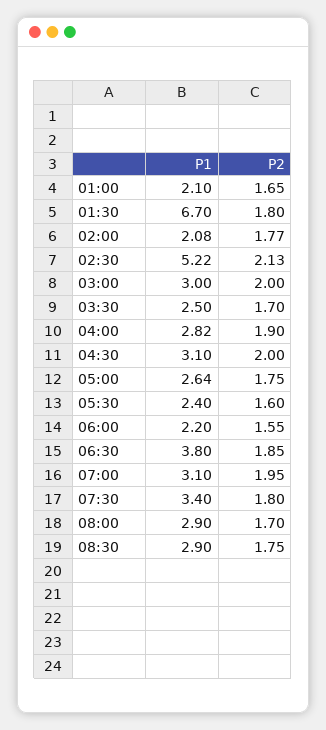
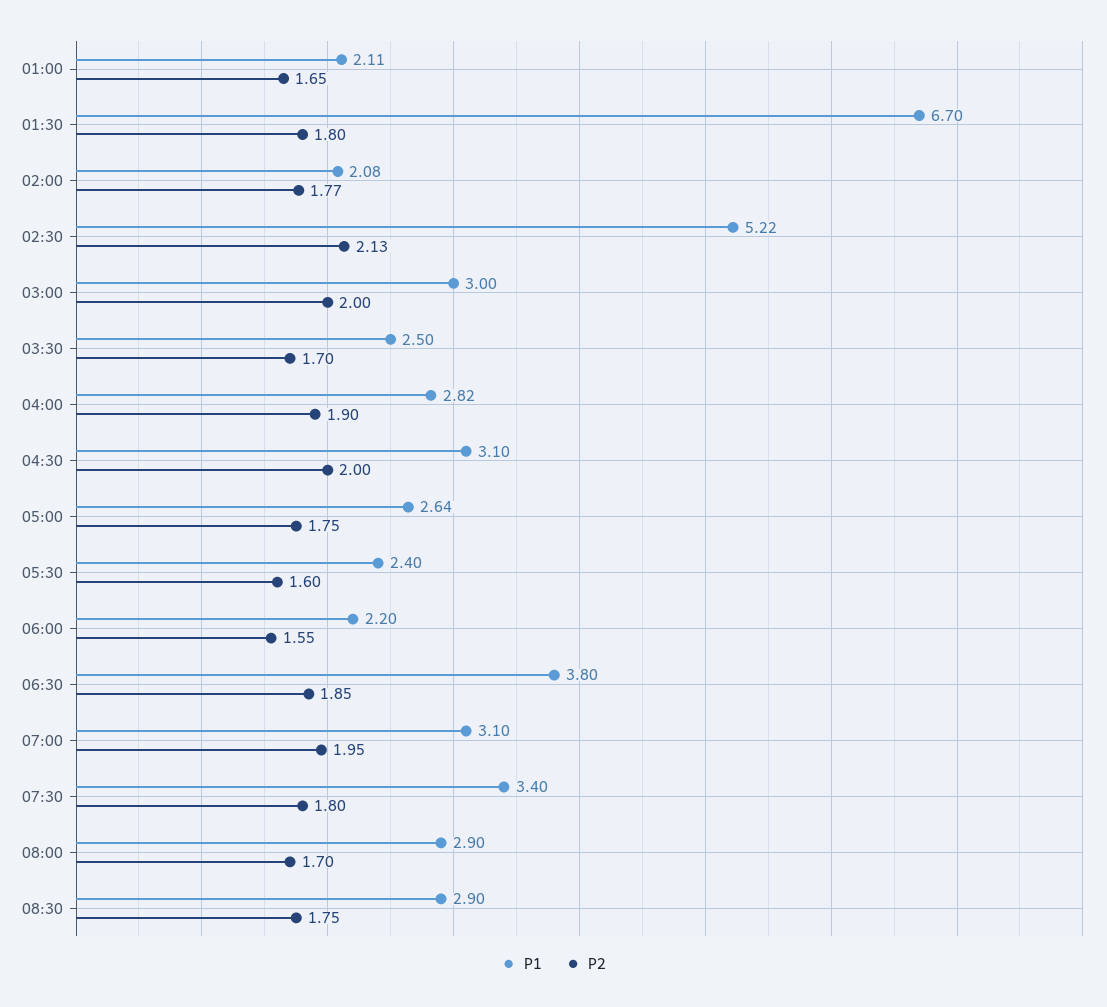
  {
    "P1": {
-     "01:00": 2.1,
+     "01:00": 2.11,
      "01:30": 6.7,
      "02:00": 2.08,
      "02:30": 5.22,
      "03:00": 3,
      "03:30": 2.5,
      "04:00": 2.82,
      "04:30": 3.1,
      "05:00": 2.64,
      "05:30": 2.4,
      "06:00": 2.2,
      "06:30": 3.8,
      "07:00": 3.1,
      "07:30": 3.4,
      "08:00": 2.9,
      "08:30": 2.9
    },
    "P2": {
      "01:00": 1.65,
      "01:30": 1.8,
      "02:00": 1.77,
      "02:30": 2.13,
      "03:00": 2,
      "03:30": 1.7,
      "04:00": 1.9,
      "04:30": 2,
      "05:00": 1.75,
      "05:30": 1.6,
      "06:00": 1.55,
      "06:30": 1.85,
      "07:00": 1.95,
      "07:30": 1.8,
      "08:00": 1.7,
      "08:30": 1.75
    }
  }

